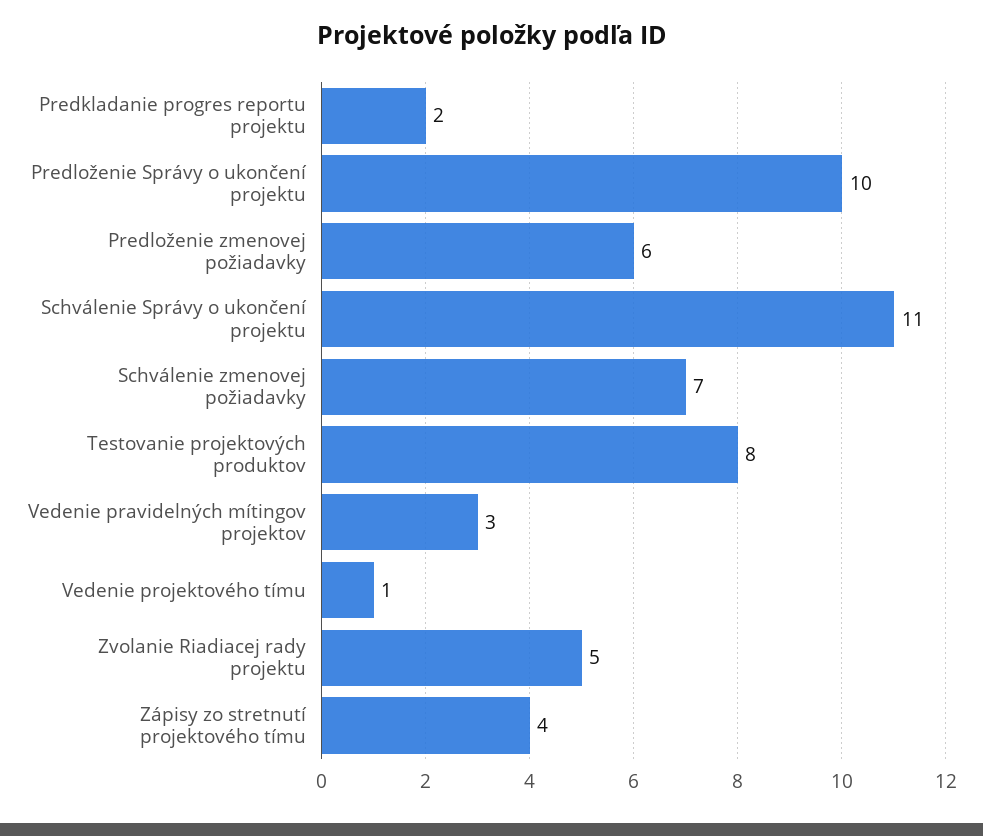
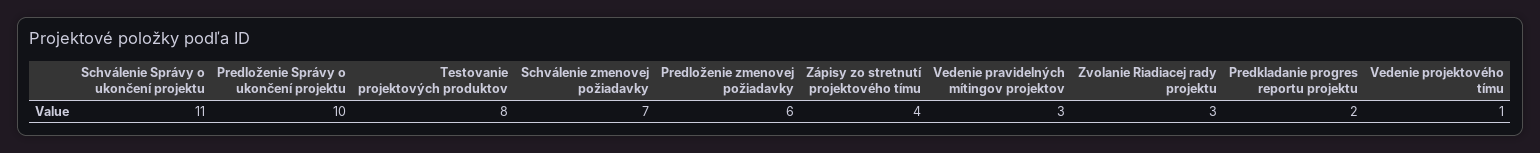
  {
    "Predkladanie progres reportu projektu": 2,
    "Predloženie Správy o ukončení projektu": 10,
    "Predloženie zmenovej požiadavky": 6,
    "Schválenie Správy o ukončení projektu": 11,
    "Schválenie zmenovej požiadavky": 7,
    "Testovanie projektových produktov": 8,
    "Vedenie pravidelných mítingov projektov": 3,
    "Vedenie projektového tímu": 1,
-   "Zvolanie Riadiacej rady projektu": 5,
+   "Zvolanie Riadiacej rady projektu": 3,
    "Zápisy zo stretnutí projektového tímu": 4
  }

